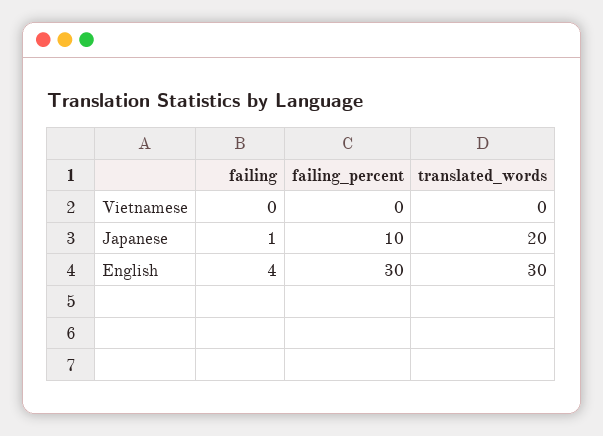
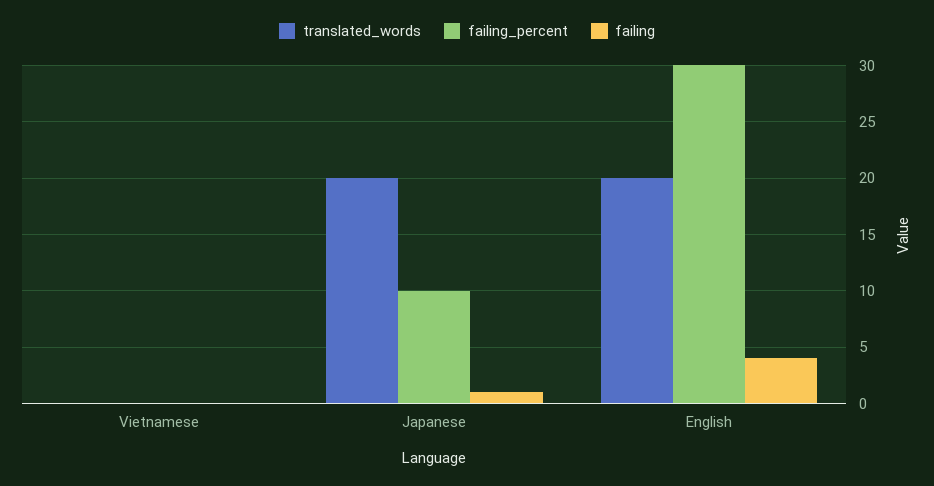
  {
    "failing": {
      "Vietnamese": 0,
      "Japanese": 1,
      "English": 4
    },
    "failing_percent": {
      "Vietnamese": 0,
      "Japanese": 10,
      "English": 30
    },
    "translated_words": {
      "Vietnamese": 0,
      "Japanese": 20,
-     "English": 30
+     "English": 20
    }
  }

